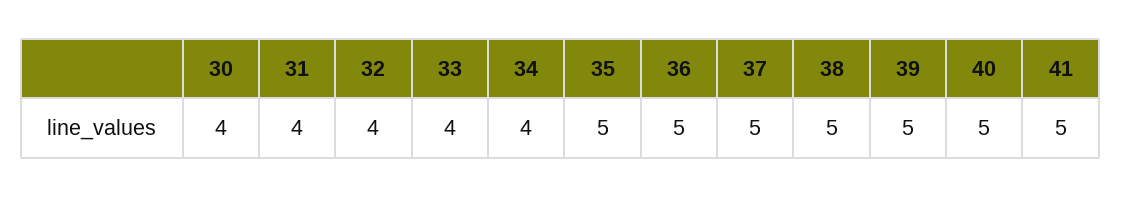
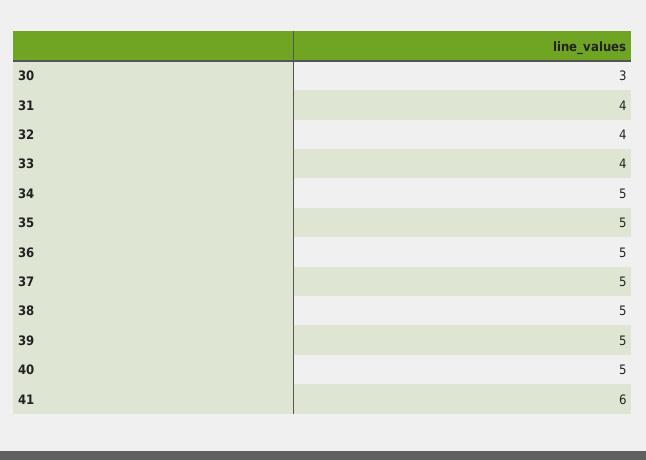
  {
-   "30": 4,
+   "30": 3,
    "31": 4,
    "32": 4,
    "33": 4,
-   "34": 4,
+   "34": 5,
    "35": 5,
    "36": 5,
    "37": 5,
    "38": 5,
    "39": 5,
    "40": 5,
-   "41": 5
+   "41": 6
  }

